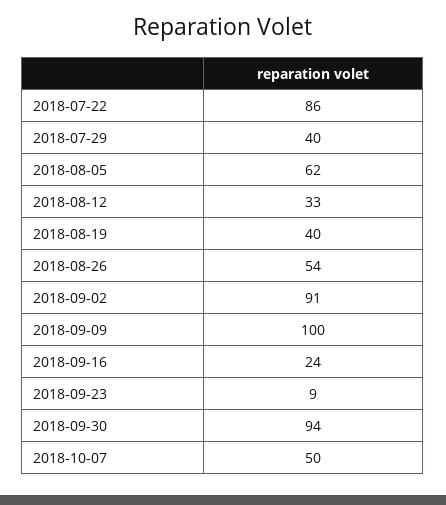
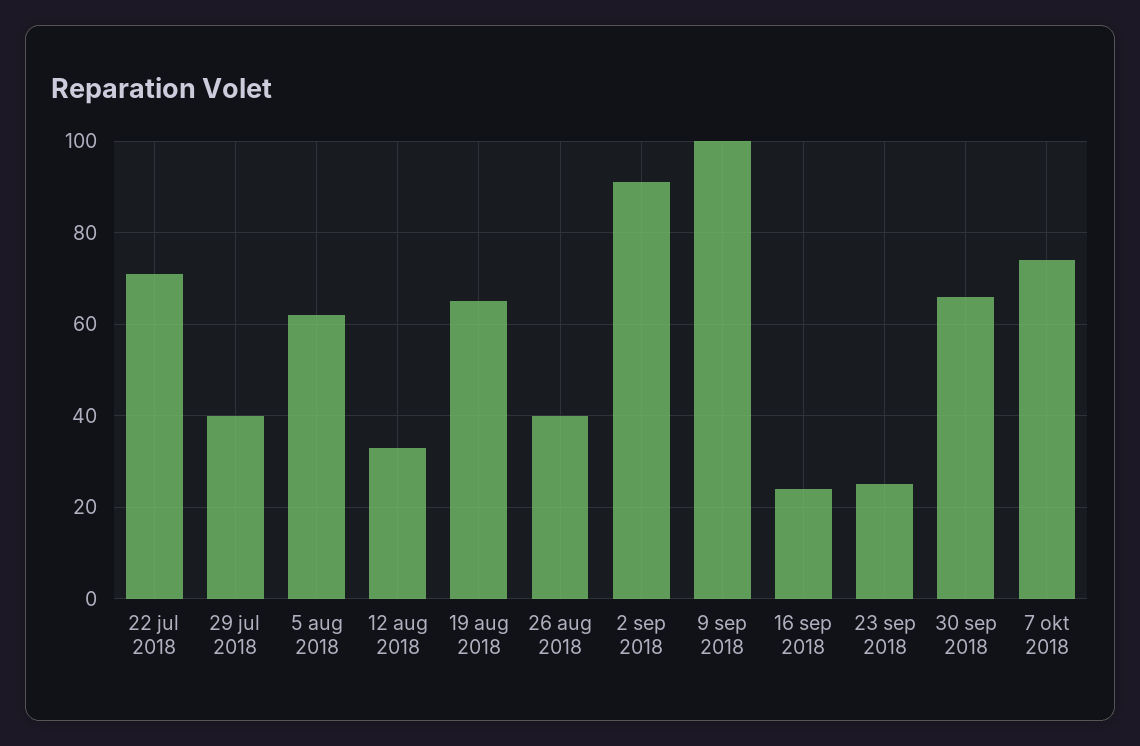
  {
-   "2018-07-22": 86,
+   "2018-07-22": 70,
    "2018-07-29": 40,
    "2018-08-05": 62,
    "2018-08-12": 33,
-   "2018-08-19": 40,
+   "2018-08-19": 65,
-   "2018-08-26": 54,
+   "2018-08-26": 40,
    "2018-09-02": 91,
    "2018-09-09": 100,
    "2018-09-16": 24,
-   "2018-09-23": 9,
+   "2018-09-23": 25,
-   "2018-09-30": 94,
+   "2018-09-30": 65,
-   "2018-10-07": 50
+   "2018-10-07": 75
  }

